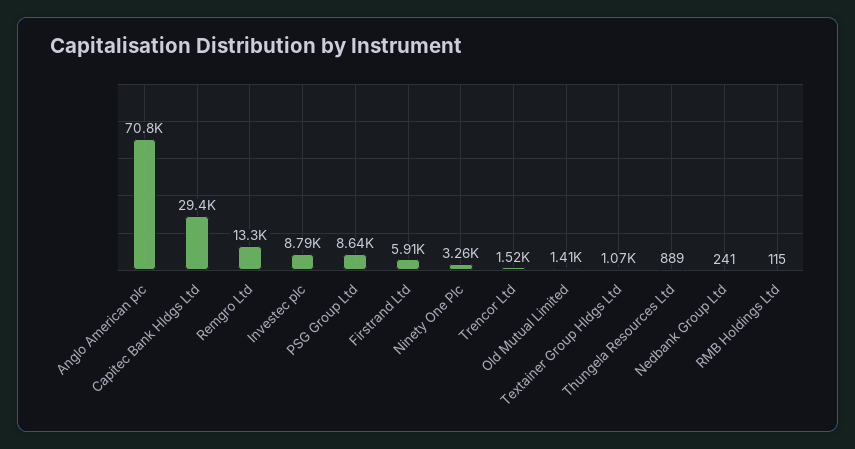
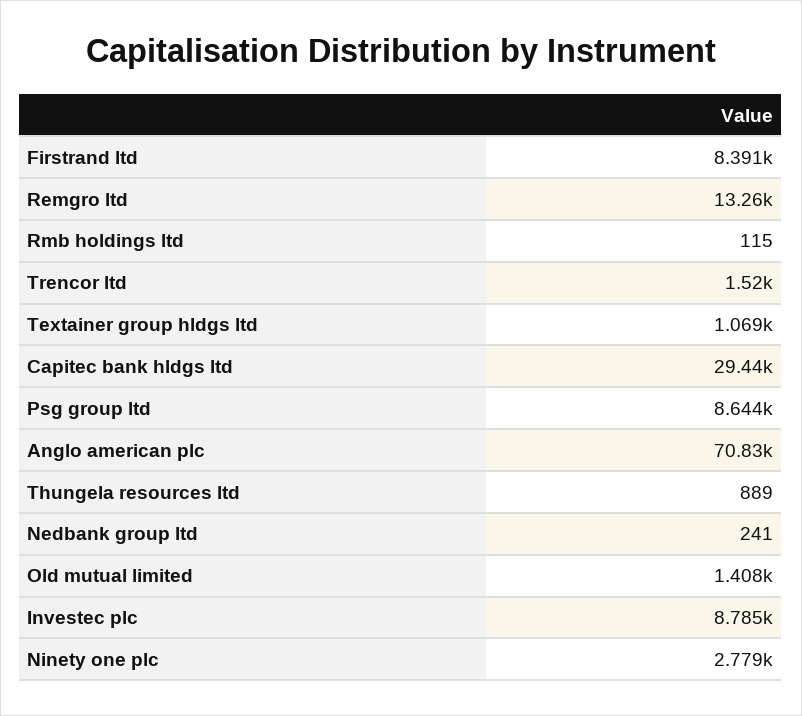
  {
    "Anglo American plc": 70830,
    "Capitec Bank Hldgs Ltd": 29440,
    "Remgro Ltd": 13260,
    "Investec plc": 8785,
    "PSG Group Ltd": 8644,
-   "Firstrand Ltd": 5910,
+   "Firstrand Ltd": 8391,
-   "Ninety One Plc": 3260,
+   "Ninety One Plc": 2779,
    "Trencor Ltd": 1520,
    "Old Mutual Limited": 1408,
    "Textainer Group Hldgs Ltd": 1069,
    "Thungela Resources Ltd": 889,
    "Nedbank Group Ltd": 241,
    "RMB Holdings Ltd": 115
  }

